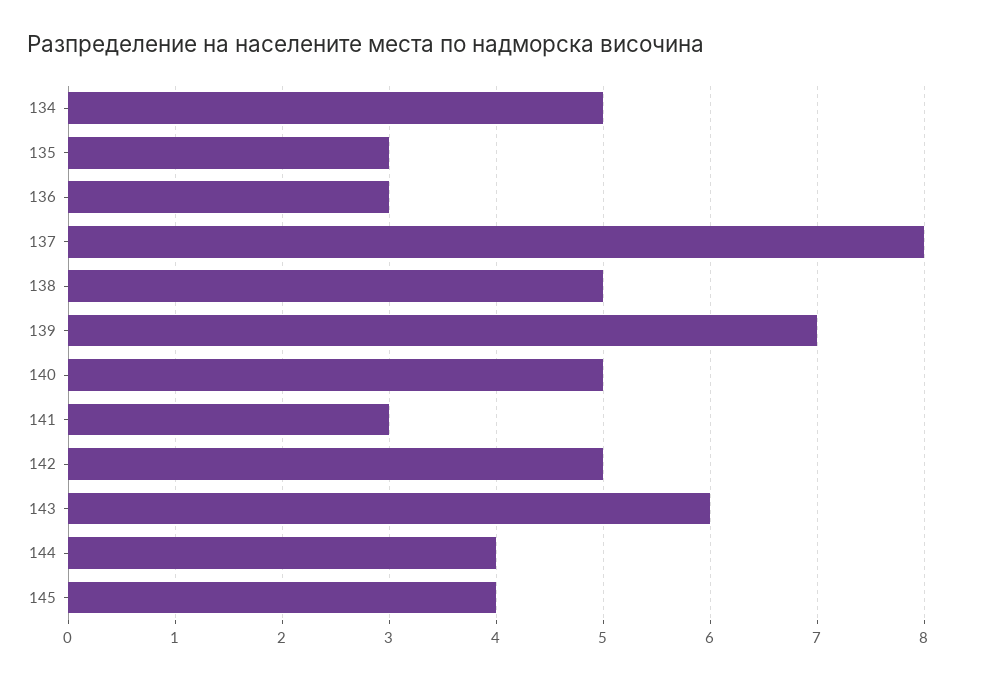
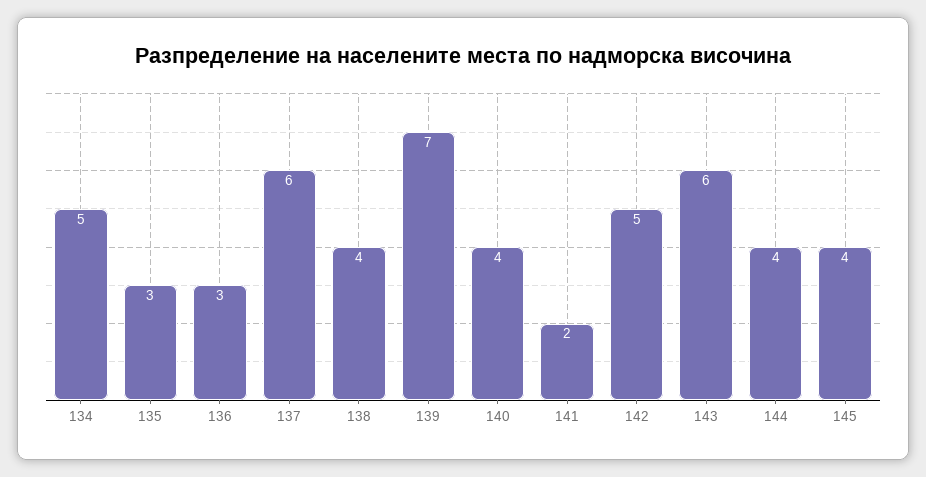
  {
    "134": 5,
    "135": 3,
    "136": 3,
-   "137": 8,
+   "137": 6,
-   "138": 5,
+   "138": 4,
    "139": 7,
-   "140": 5,
+   "140": 4,
-   "141": 3,
+   "141": 2,
    "142": 5,
    "143": 6,
    "144": 4,
    "145": 4
  }

